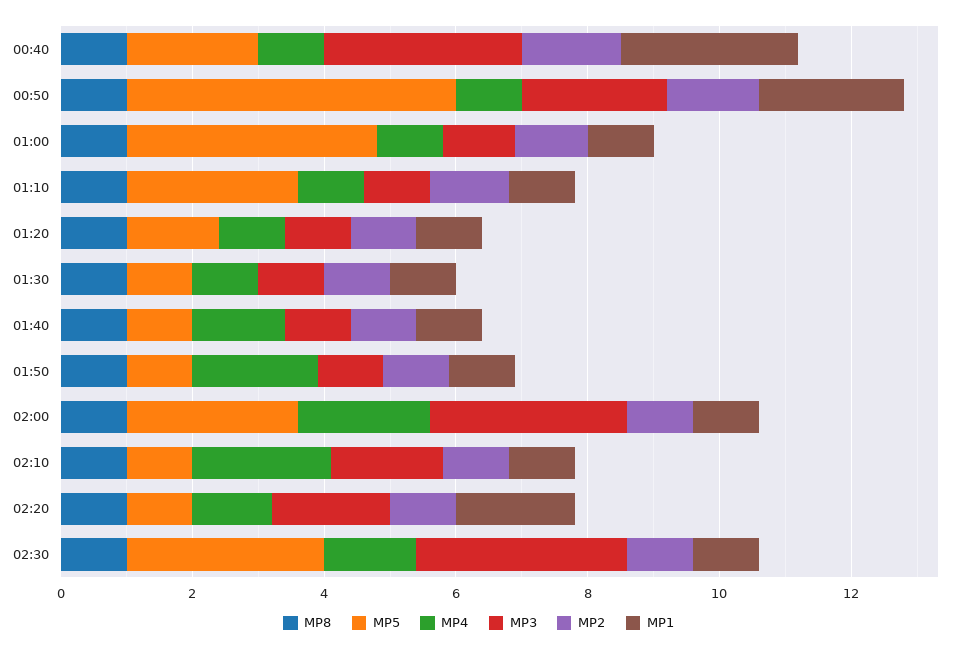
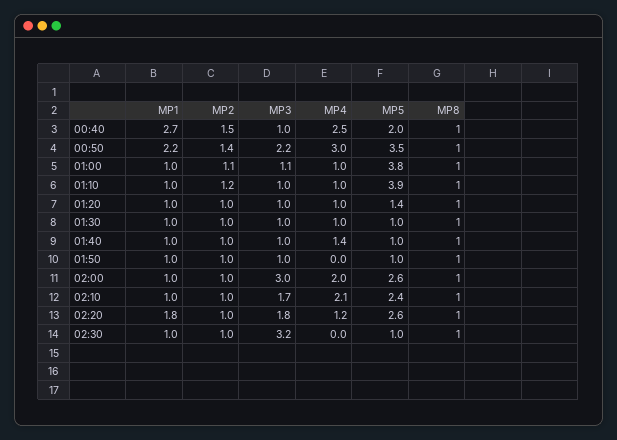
  {
    "MP8": {
      "00:40": 1,
      "00:50": 1,
      "01:00": 1,
      "01:10": 1,
      "01:20": 1,
      "01:30": 1,
      "01:40": 1,
      "01:50": 1,
      "02:00": 1,
      "02:10": 1,
      "02:20": 1,
      "02:30": 1
    },
    "MP5": {
      "00:40": 2,
-     "00:50": 5,
+     "00:50": 3.5,
      "01:00": 3.8,
-     "01:10": 2.5,
+     "01:10": 3.9,
      "01:20": 1.4,
      "01:30": 1,
      "01:40": 1,
      "01:50": 1,
      "02:00": 2.6,
-     "02:10": 1,
+     "02:10": 2.4,
-     "02:20": 1,
+     "02:20": 2.6,
-     "02:30": 3
+     "02:30": 1
    },
    "MP4": {
-     "00:40": 1,
+     "00:40": 2.5,
-     "00:50": 1,
+     "00:50": 3,
      "01:00": 1,
      "01:10": 1,
      "01:20": 1,
      "01:30": 1,
      "01:40": 1.4,
-     "01:50": 2,
+     "01:50": 0,
      "02:00": 2,
      "02:10": 2.1,
      "02:20": 1.2,
-     "02:30": 1.5
+     "02:30": 0
    },
    "MP3": {
-     "00:40": 3,
+     "00:40": 1,
      "00:50": 2.2,
      "01:00": 1.1,
      "01:10": 1,
      "01:20": 1,
      "01:30": 1,
      "01:40": 1,
      "01:50": 1,
      "02:00": 3,
      "02:10": 1.7,
      "02:20": 1.8,
      "02:30": 3.2
    },
    "MP2": {
      "00:40": 1.5,
      "00:50": 1.4,
      "01:00": 1.1,
      "01:10": 1.2,
      "01:20": 1,
      "01:30": 1,
      "01:40": 1,
      "01:50": 1,
      "02:00": 1,
      "02:10": 1,
      "02:20": 1,
      "02:30": 1
    },
    "MP1": {
      "00:40": 2.7,
      "00:50": 2.2,
      "01:00": 1,
      "01:10": 1,
      "01:20": 1,
      "01:30": 1,
      "01:40": 1,
      "01:50": 1,
      "02:00": 1,
      "02:10": 1,
      "02:20": 1.8,
      "02:30": 1
    }
  }

